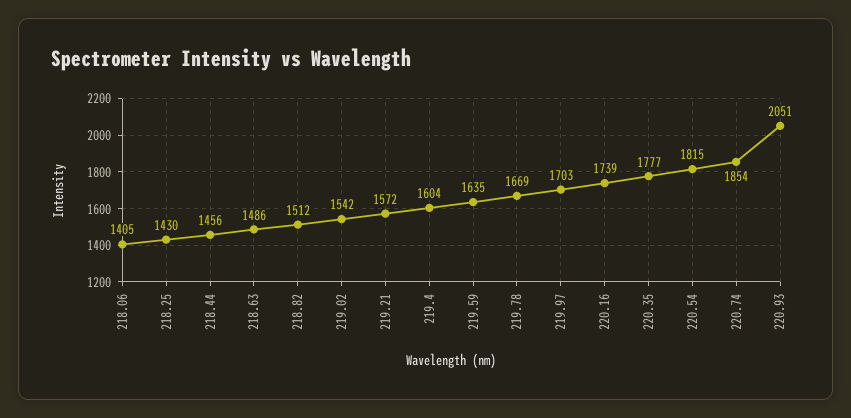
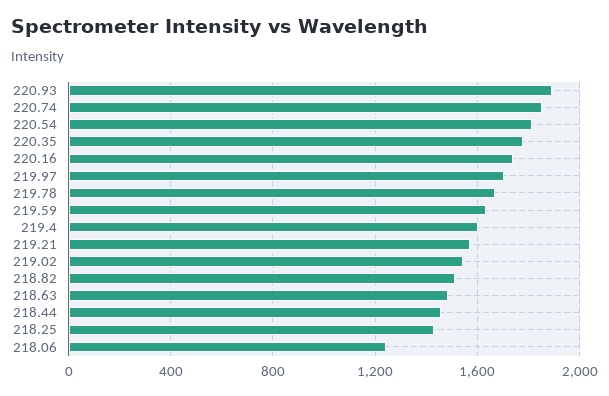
  {
-   "218.06": 1405,
+   "218.06": 1250,
    "218.25": 1430,
    "218.44": 1456,
    "218.63": 1486,
    "218.82": 1512,
    "219.02": 1542,
    "219.21": 1572,
    "219.4": 1604,
    "219.59": 1635,
    "219.78": 1669,
    "219.97": 1703,
    "220.16": 1739,
    "220.35": 1777,
    "220.54": 1815,
    "220.74": 1854,
-   "220.93": 2051
+   "220.93": 1900
  }

